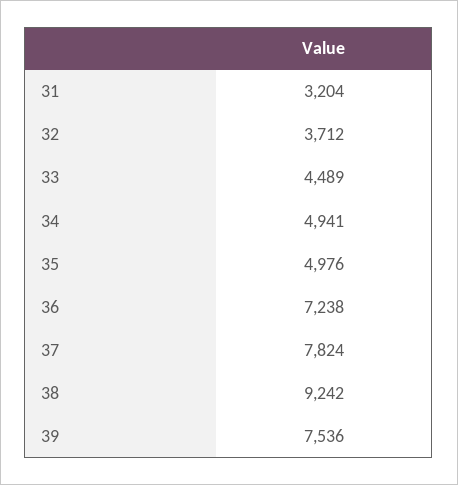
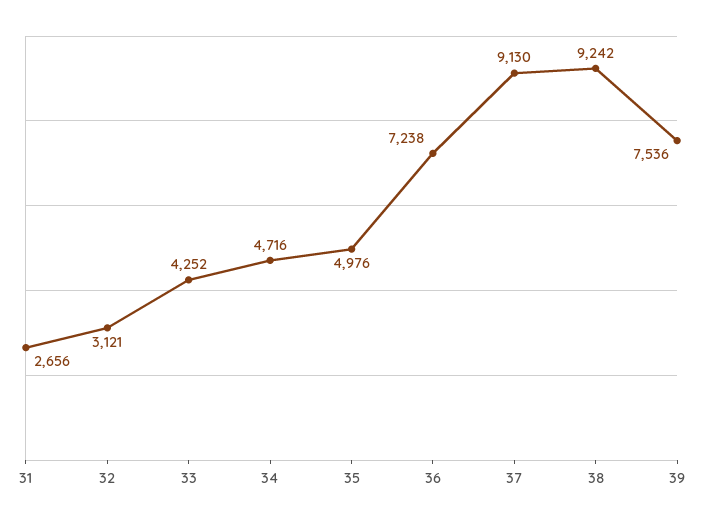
  {
-   "31": 3204,
+   "31": 2656,
-   "32": 3712,
+   "32": 3121,
-   "33": 4489,
+   "33": 4252,
-   "34": 4941,
+   "34": 4716,
    "35": 4976,
    "36": 7238,
-   "37": 7824,
+   "37": 9130,
    "38": 9242,
    "39": 7536
  }

